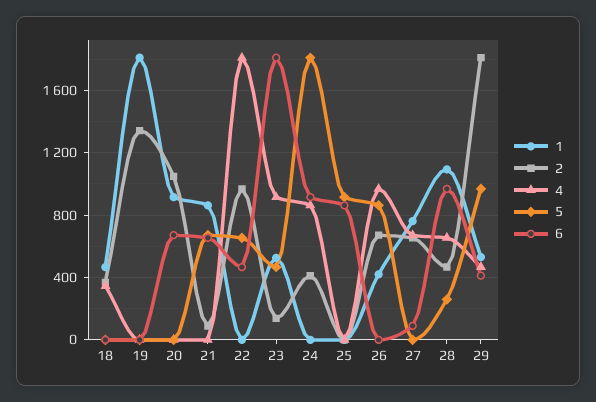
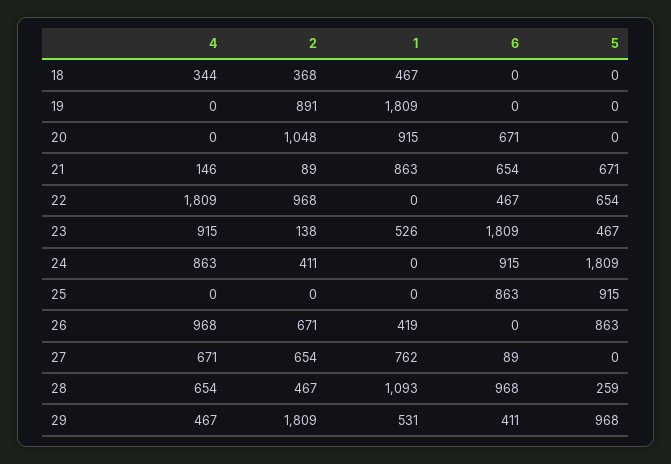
  {
    "1": {
      "18": 467,
      "19": 1809,
      "20": 915,
      "21": 863,
      "22": 0,
      "23": 526,
      "24": 0,
      "25": 0,
      "26": 419,
      "27": 762,
      "28": 1093,
      "29": 531
    },
    "2": {
      "18": 368,
-     "19": 1350,
+     "19": 891,
      "20": 1048,
      "21": 89,
      "22": 968,
      "23": 138,
      "24": 411,
      "25": 0,
      "26": 671,
      "27": 654,
      "28": 467,
      "29": 1809
    },
    "4": {
      "18": 344,
      "19": 0,
      "20": 0,
-     "21": 0,
+     "21": 146,
      "22": 1809,
      "23": 915,
      "24": 863,
      "25": 0,
      "26": 968,
      "27": 671,
      "28": 654,
      "29": 467
    },
    "5": {
      "18": 0,
      "19": 0,
      "20": 0,
      "21": 671,
      "22": 654,
      "23": 467,
      "24": 1809,
      "25": 915,
      "26": 863,
      "27": 0,
      "28": 259,
      "29": 968
    },
    "6": {
      "18": 0,
      "19": 0,
      "20": 671,
      "21": 654,
      "22": 467,
      "23": 1809,
      "24": 915,
      "25": 863,
      "26": 0,
      "27": 89,
      "28": 968,
      "29": 411
    }
  }

